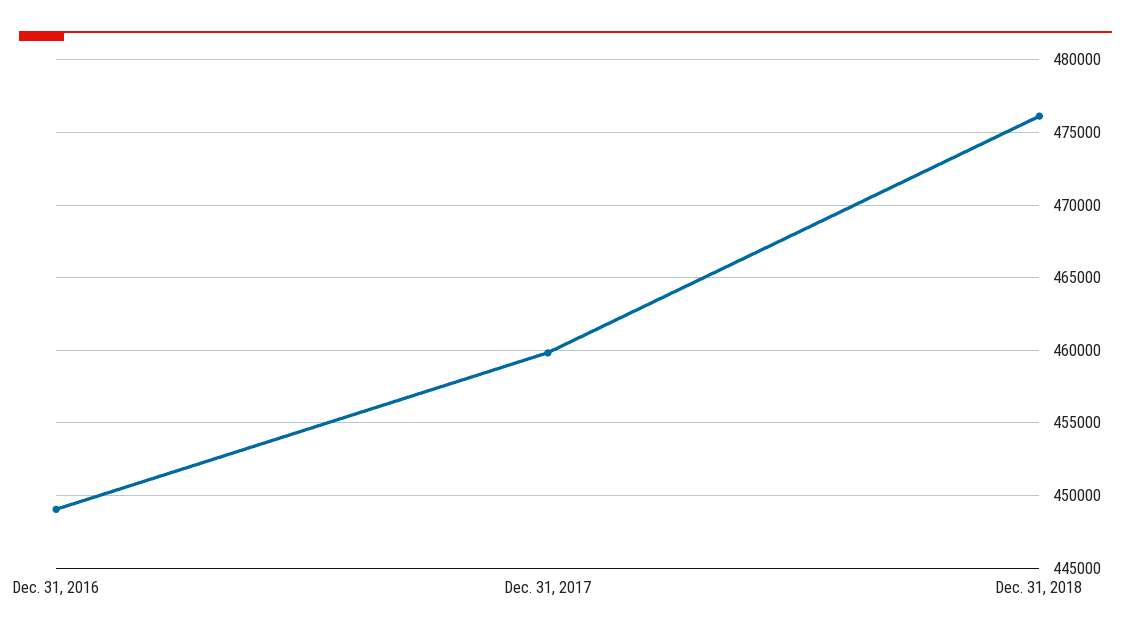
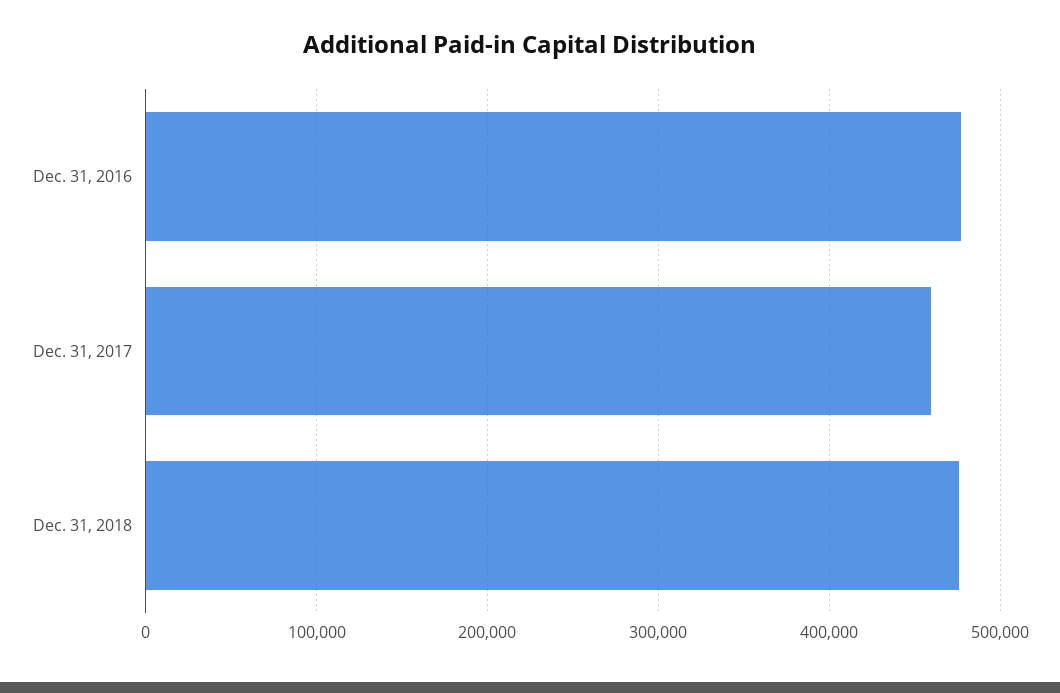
  {
-   "Dec. 31, 2016": 449000,
+   "Dec. 31, 2016": 480000,
    "Dec. 31, 2017": 460000,
    "Dec. 31, 2018": 476000
  }

